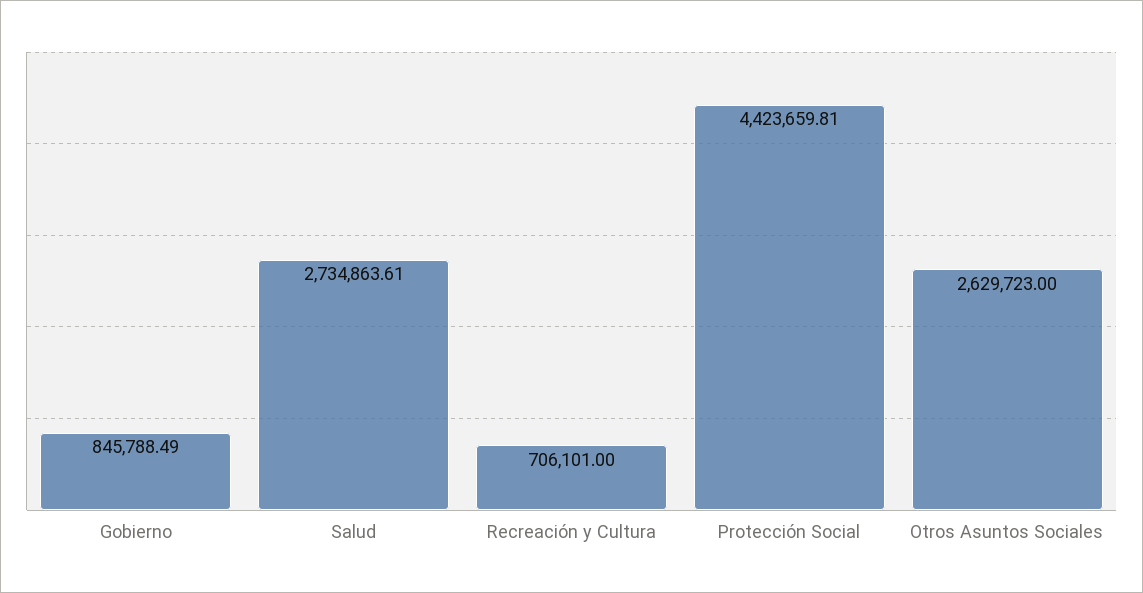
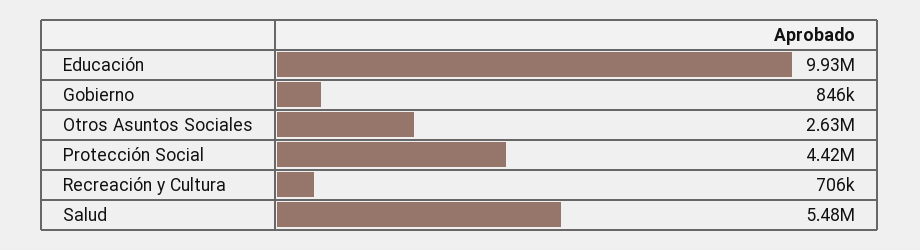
  {
    "Gobierno": 845788.49,
-   "Salud": 2734863.61,
+   "Salud": 5480000,
    "Recreación y Cultura": 706101,
    "Protección Social": 4423659.81,
-   "Otros Asuntos Sociales": 2629723
+   "Otros Asuntos Sociales": 2629723,
+   "Educación": 9930000
  }

